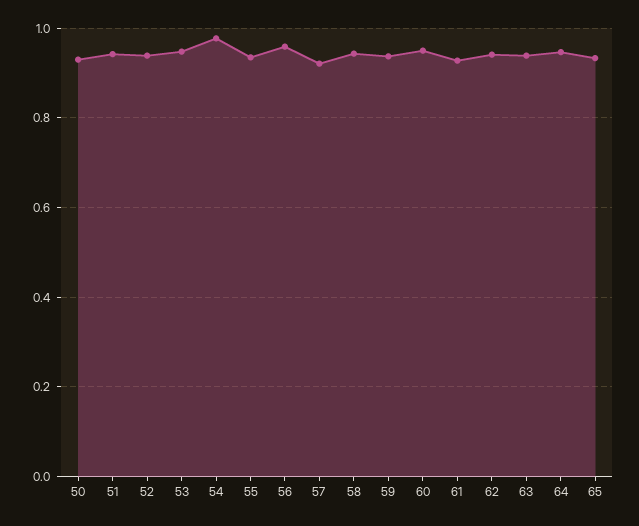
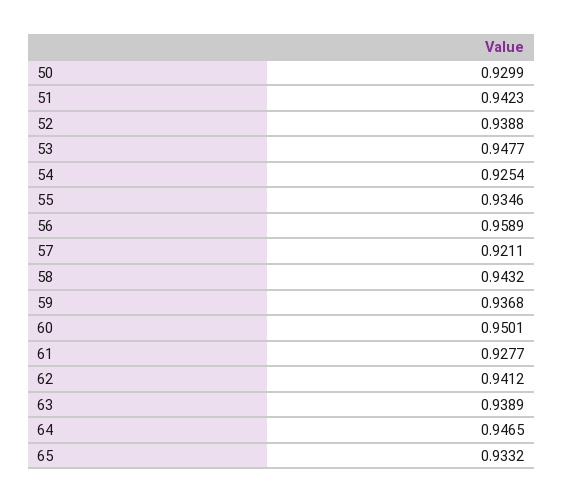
  {
    "50": 0.9299,
    "51": 0.9423,
    "52": 0.9388,
    "53": 0.9477,
-   "54": 0.98,
+   "54": 0.9254,
    "55": 0.9346,
    "56": 0.9589,
    "57": 0.9211,
    "58": 0.9432,
    "59": 0.9368,
    "60": 0.9501,
    "61": 0.9277,
    "62": 0.9412,
    "63": 0.9389,
    "64": 0.9465,
    "65": 0.9332
  }

